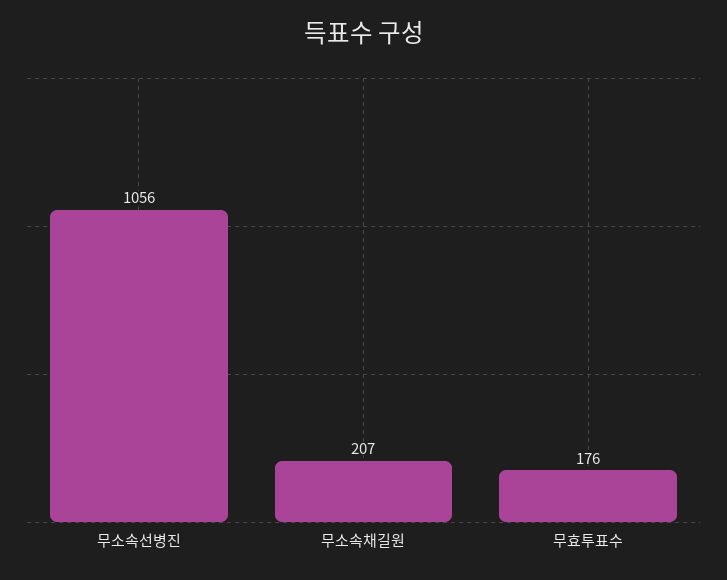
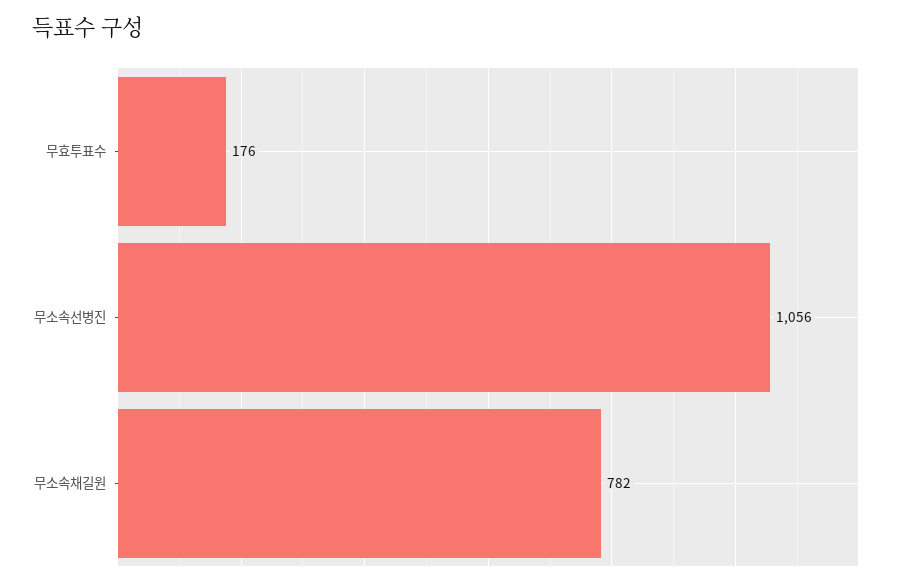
  {
    "무소속선병진": 1056,
-   "무소속채길원": 207,
+   "무소속채길원": 782,
    "무효투표수": 176
  }

